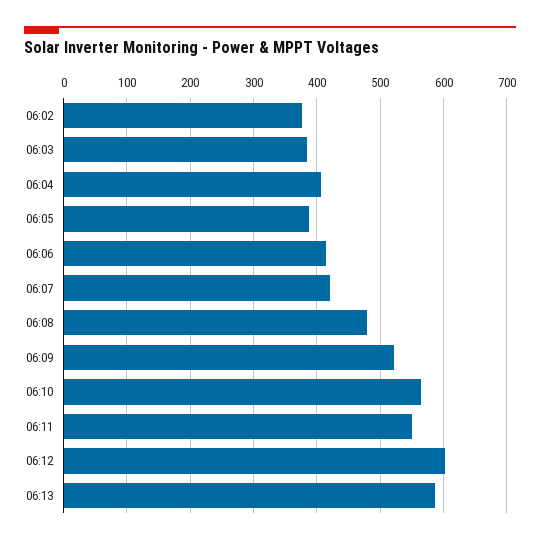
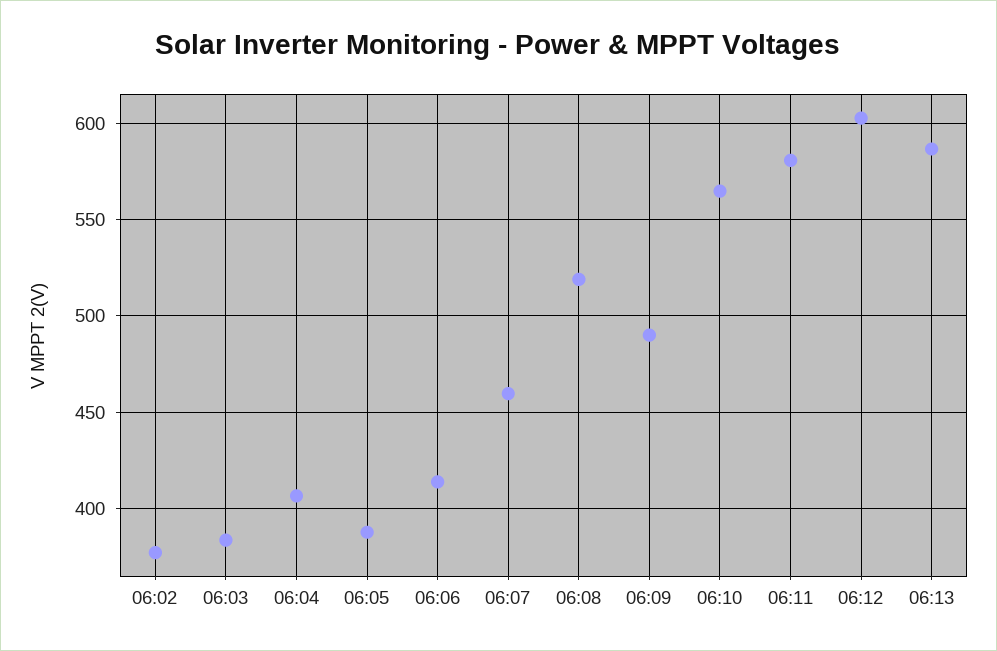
  {
    "06:02": 375,
    "06:03": 385,
    "06:04": 405,
    "06:05": 390,
    "06:06": 415,
-   "06:07": 420,
+   "06:07": 460,
-   "06:08": 480,
+   "06:08": 520,
-   "06:09": 520,
+   "06:09": 490,
    "06:10": 565,
-   "06:11": 550,
+   "06:11": 580,
    "06:12": 605,
    "06:13": 585
  }

